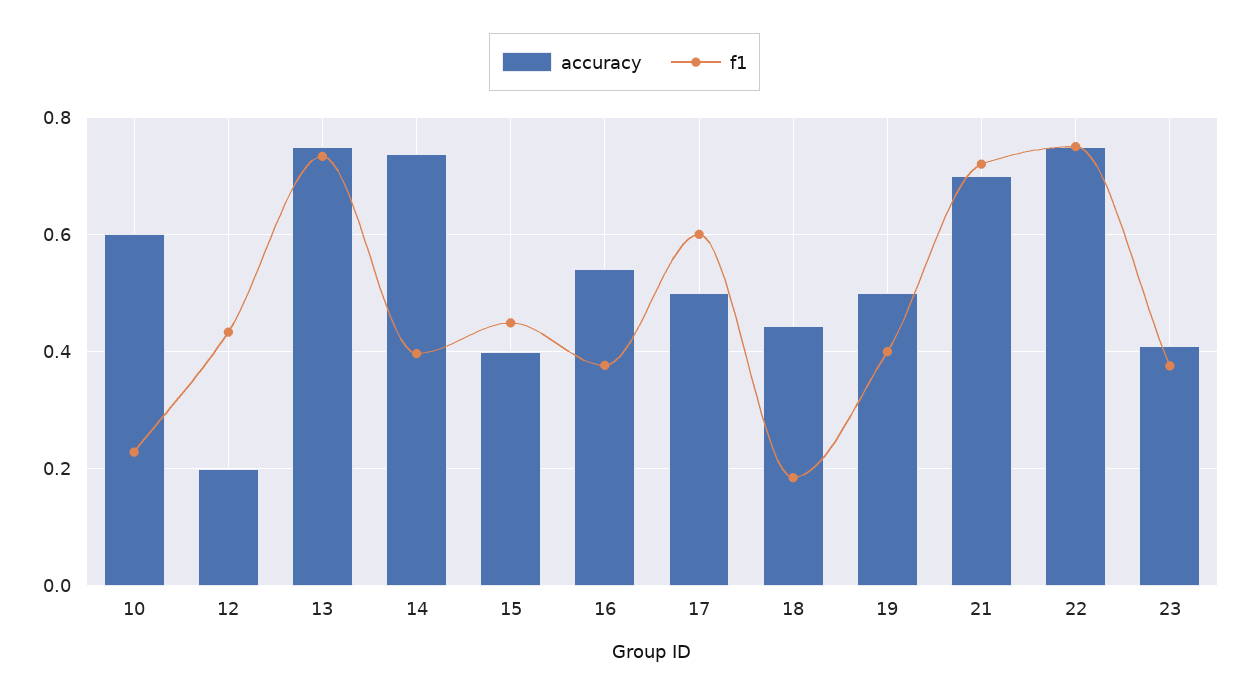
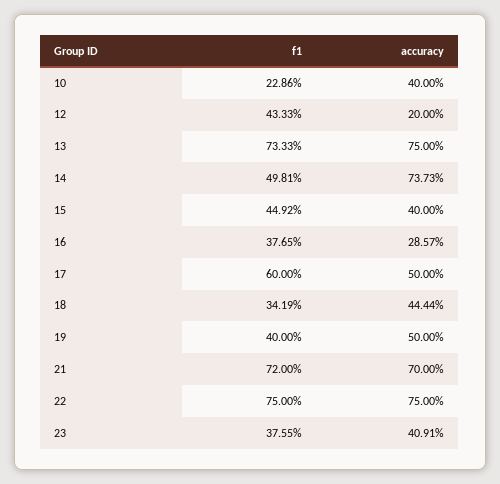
  {
    "accuracy": {
-     "10": 0.6,
+     "10": 0.4,
      "12": 0.2,
      "13": 0.75,
      "14": 0.7373,
      "15": 0.4,
-     "16": 0.54,
+     "16": 0.2857,
      "17": 0.5,
      "18": 0.4444,
      "19": 0.5,
      "21": 0.7,
      "22": 0.75,
      "23": 0.4091
    },
    "f1": {
      "10": 0.2286,
      "12": 0.4333,
      "13": 0.7333,
-     "14": 0.4,
+     "14": 0.4981,
      "15": 0.4492,
      "16": 0.3765,
      "17": 0.6,
-     "18": 0.18,
+     "18": 0.3419,
      "19": 0.4,
      "21": 0.72,
      "22": 0.75,
      "23": 0.3755
    }
  }

